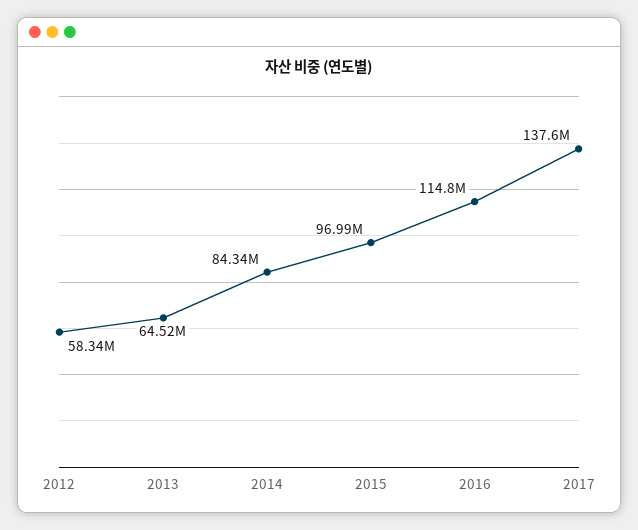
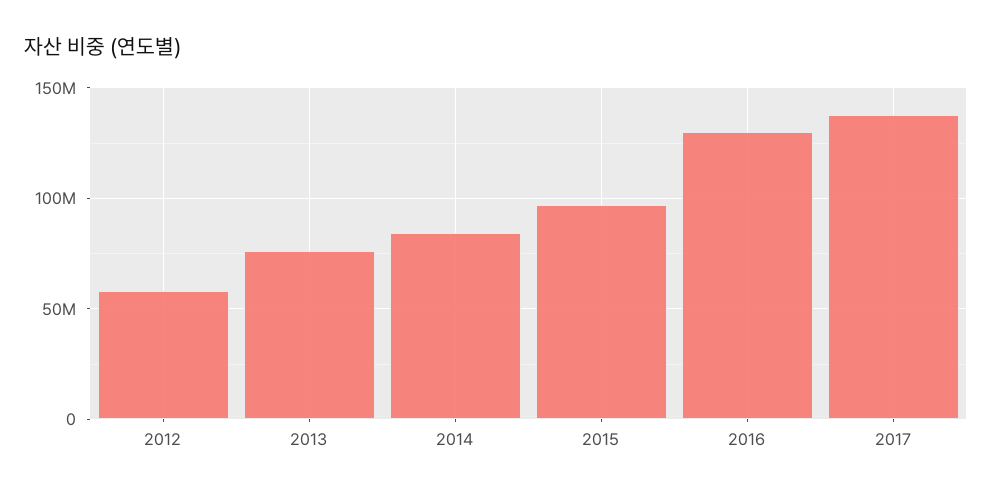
  {
    "2012": 58340000,
-   "2013": 64520000,
+   "2013": 75000000,
    "2014": 84340000,
    "2015": 96990000,
-   "2016": 114800000,
+   "2016": 130000000,
    "2017": 137600000
  }

